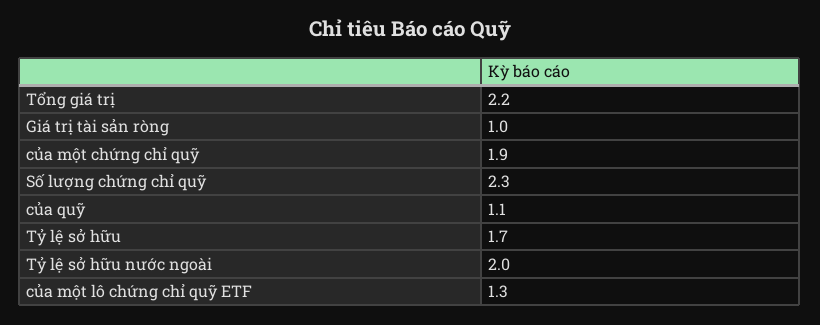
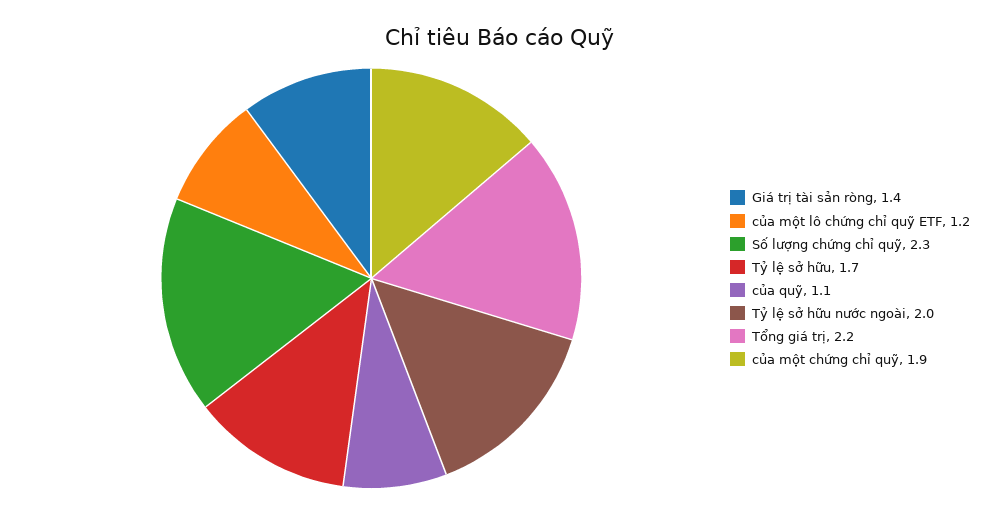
  {
    "Tổng giá trị": 2.2,
-   "Giá trị tài sản ròng": 1,
+   "Giá trị tài sản ròng": 1.4,
    "của một chứng chỉ quỹ": 1.9,
    "Số lượng chứng chỉ quỹ": 2.3,
    "của quỹ": 1.1,
    "Tỷ lệ sở hữu": 1.7,
    "Tỷ lệ sở hữu nước ngoài": 2,
-   "của một lô chứng chỉ quỹ ETF": 1.3
+   "của một lô chứng chỉ quỹ ETF": 1.2
  }

